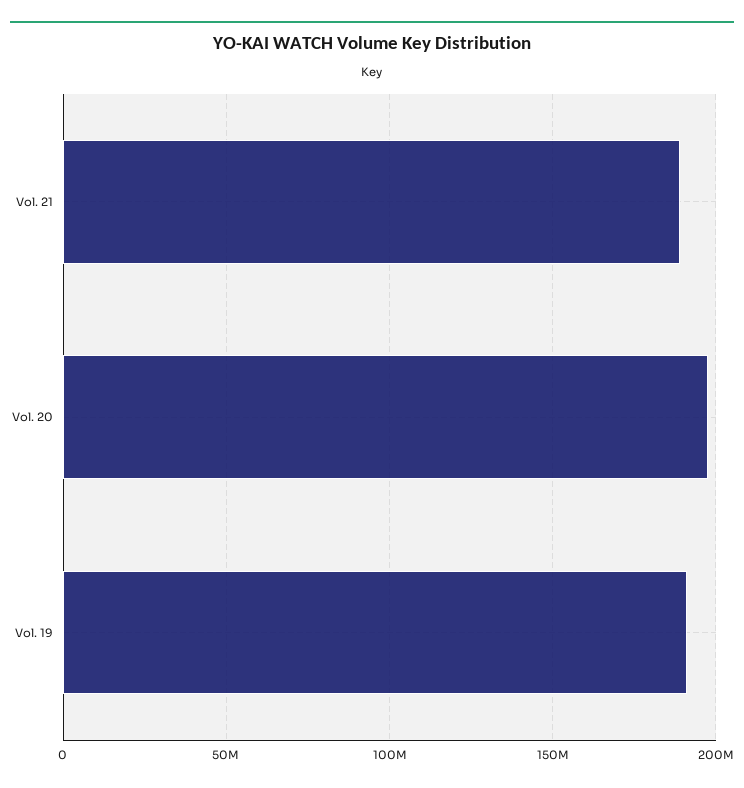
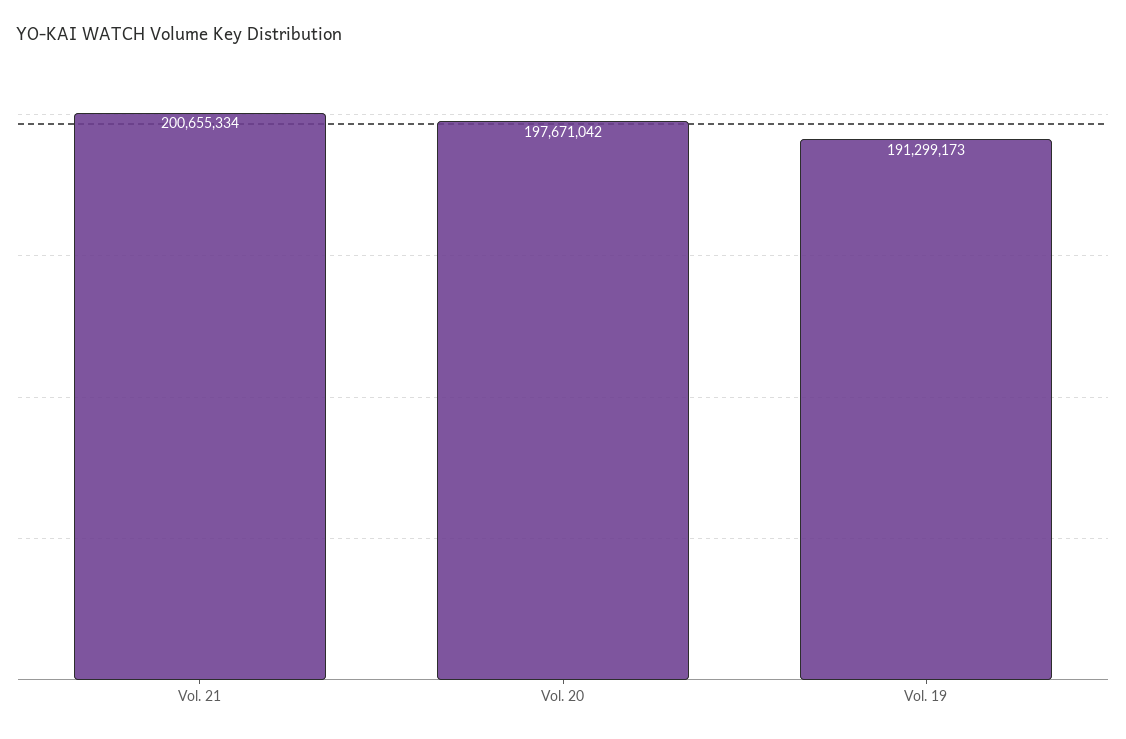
  {
-   "Vol. 21": 190000000,
+   "Vol. 21": 200655334,
    "Vol. 20": 197671042,
    "Vol. 19": 191299173
  }

